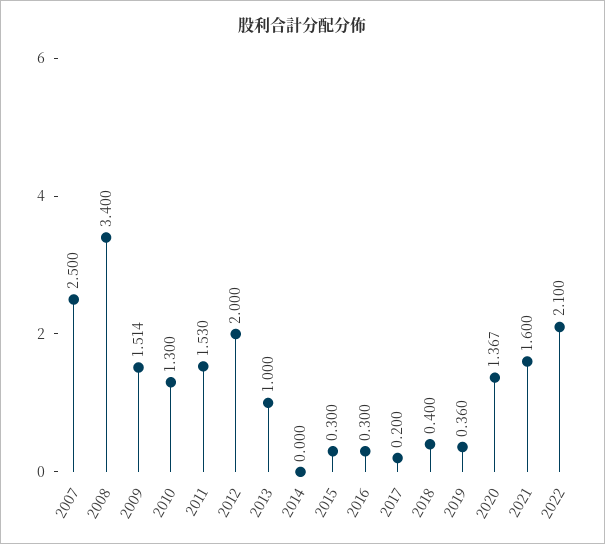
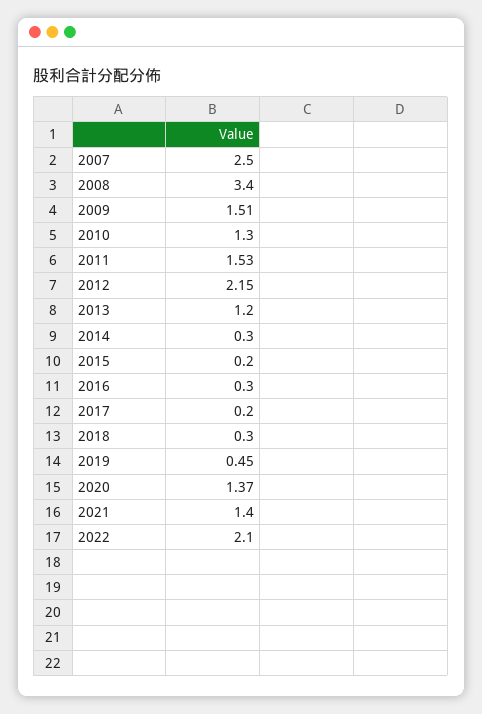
  {
    "2007": 2.5,
    "2008": 3.4,
    "2009": 1.514,
    "2010": 1.3,
    "2011": 1.53,
-   "2012": 2,
+   "2012": 2.15,
-   "2013": 1,
+   "2013": 1.2,
-   "2014": 0,
+   "2014": 0.3,
-   "2015": 0.3,
+   "2015": 0.2,
    "2016": 0.3,
    "2017": 0.2,
-   "2018": 0.4,
+   "2018": 0.3,
-   "2019": 0.36,
+   "2019": 0.45,
    "2020": 1.367,
-   "2021": 1.6,
+   "2021": 1.4,
    "2022": 2.1
  }

